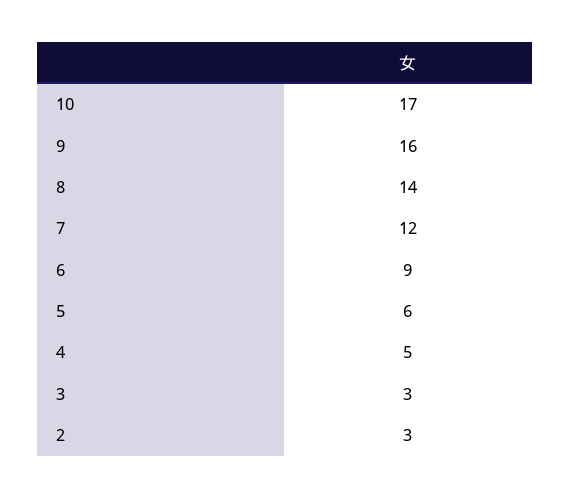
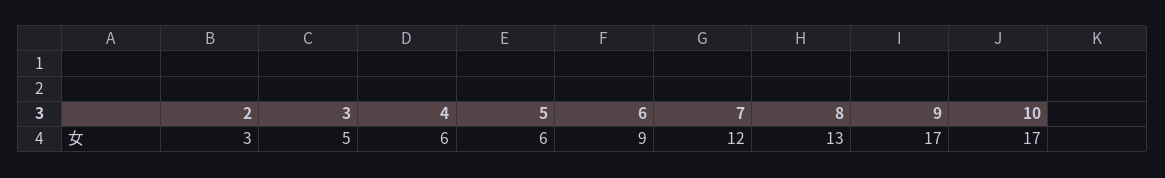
  {
    "10": 17,
-   "9": 16,
+   "9": 17,
-   "8": 14,
+   "8": 13,
    "7": 12,
    "6": 9,
    "5": 6,
-   "4": 5,
+   "4": 6,
-   "3": 3,
+   "3": 5,
    "2": 3
  }

